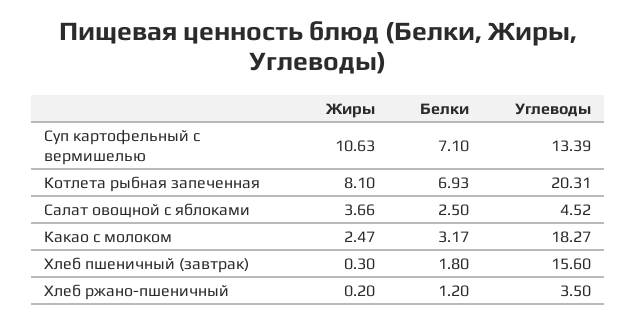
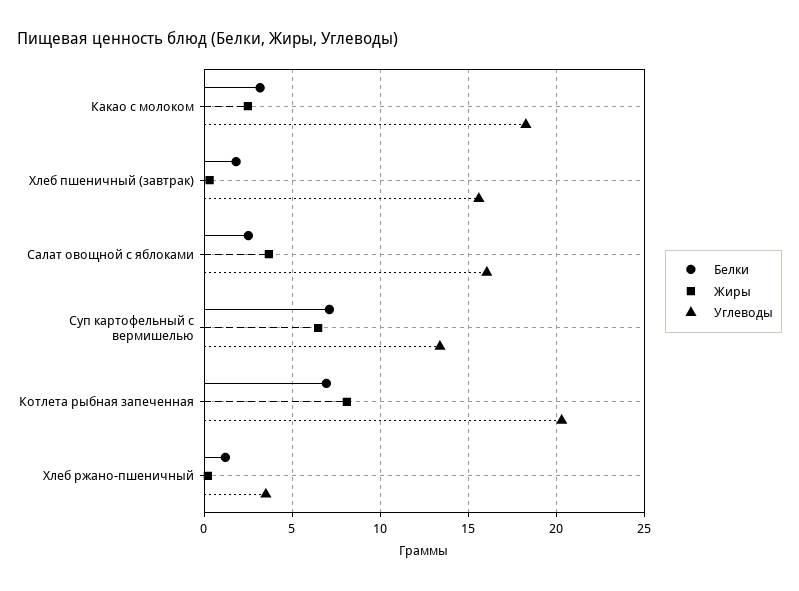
  {
    "Жиры": {
-     "Суп картофельный с вермишелью": 10.63,
+     "Суп картофельный с вермишелью": 6.5,
      "Котлета рыбная запеченная": 8.1,
      "Салат овощной с яблоками": 3.66,
      "Какао с молоком": 2.47,
      "Хлеб пшеничный (завтрак)": 0.3,
      "Хлеб ржано-пшеничный": 0.2
    },
    "Белки": {
      "Суп картофельный с вермишелью": 7.1,
      "Котлета рыбная запеченная": 6.93,
      "Салат овощной с яблоками": 2.5,
      "Какао с молоком": 3.17,
      "Хлеб пшеничный (завтрак)": 1.8,
      "Хлеб ржано-пшеничный": 1.2
    },
    "Углеводы": {
      "Суп картофельный с вермишелью": 13.39,
      "Котлета рыбная запеченная": 20.31,
-     "Салат овощной с яблоками": 4.52,
+     "Салат овощной с яблоками": 16,
      "Какао с молоком": 18.27,
      "Хлеб пшеничный (завтрак)": 15.6,
      "Хлеб ржано-пшеничный": 3.5
    }
  }

